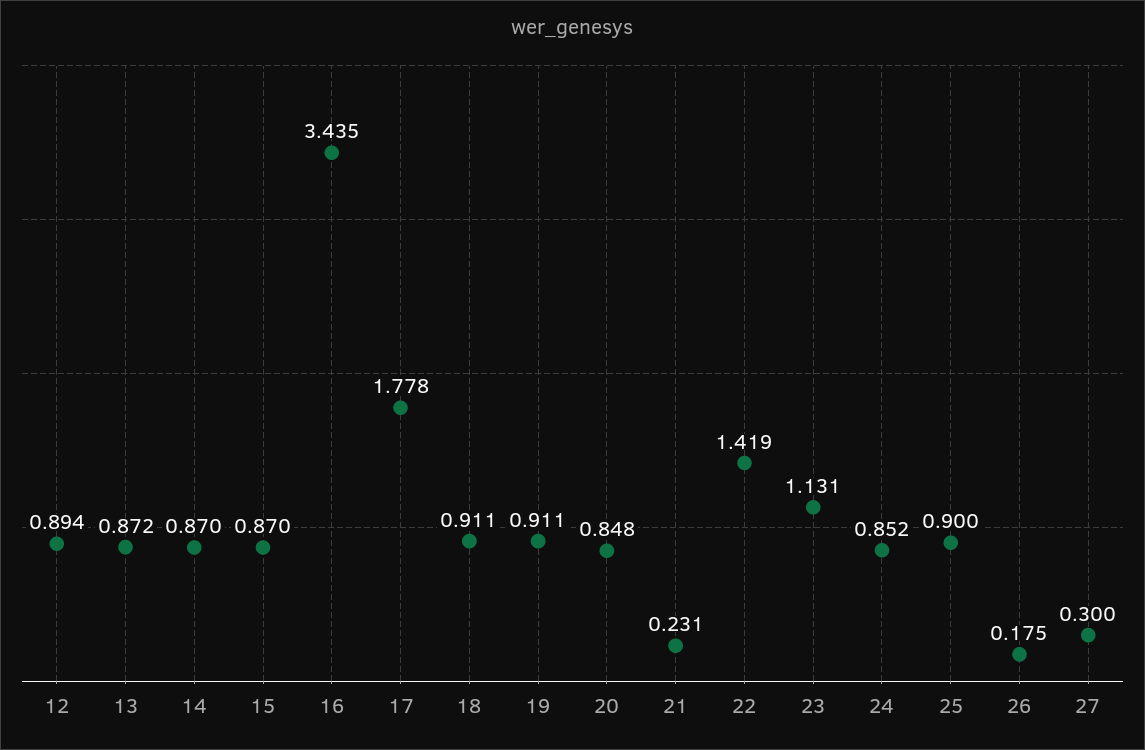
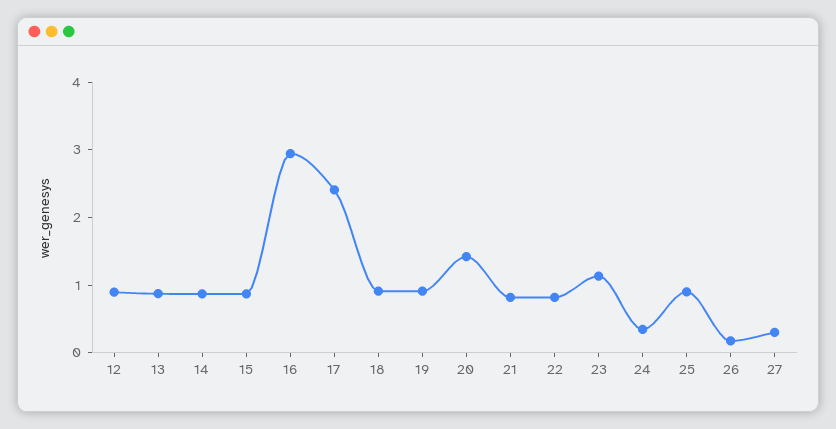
  {
    "12": 0.894,
    "13": 0.872,
    "14": 0.87,
    "15": 0.87,
-   "16": 3.435,
+   "16": 3,
-   "17": 1.778,
+   "17": 2.4,
    "18": 0.911,
    "19": 0.911,
-   "20": 0.848,
+   "20": 1.4,
-   "21": 0.231,
+   "21": 0.8,
-   "22": 1.419,
+   "22": 0.8,
    "23": 1.131,
-   "24": 0.852,
+   "24": 0.4,
    "25": 0.9,
    "26": 0.175,
    "27": 0.3
  }

